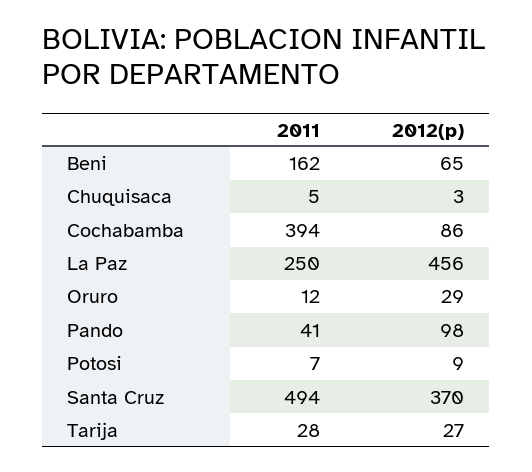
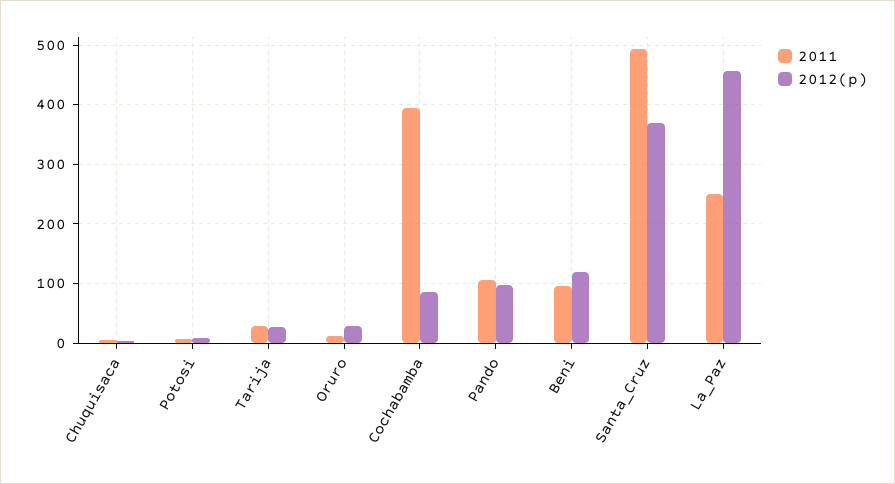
  {
    "2011": {
-     "Beni": 162,
+     "Beni": 100,
      "Chuquisaca": 5,
      "Cochabamba": 394,
      "La Paz": 250,
      "Oruro": 12,
-     "Pando": 41,
+     "Pando": 100,
      "Potosi": 7,
      "Santa Cruz": 494,
      "Tarija": 28
    },
    "2012(p)": {
-     "Beni": 65,
+     "Beni": 120,
      "Chuquisaca": 3,
      "Cochabamba": 86,
      "La Paz": 456,
      "Oruro": 29,
      "Pando": 98,
      "Potosi": 9,
      "Santa Cruz": 370,
      "Tarija": 27
    }
  }

